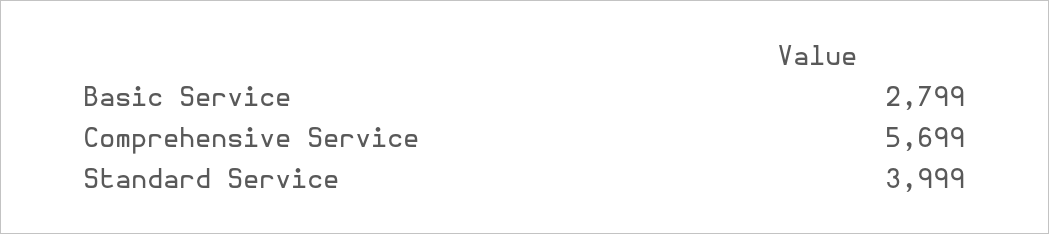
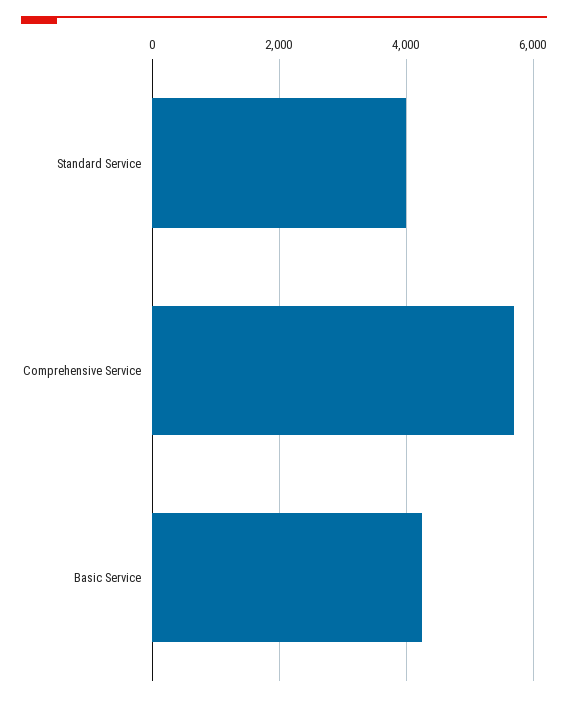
  {
-   "Basic Service": 2799,
+   "Basic Service": 4200,
    "Comprehensive Service": 5699,
    "Standard Service": 3999
  }

